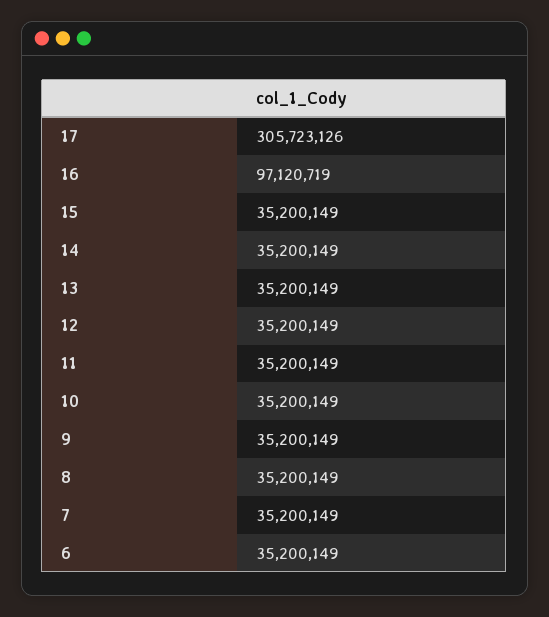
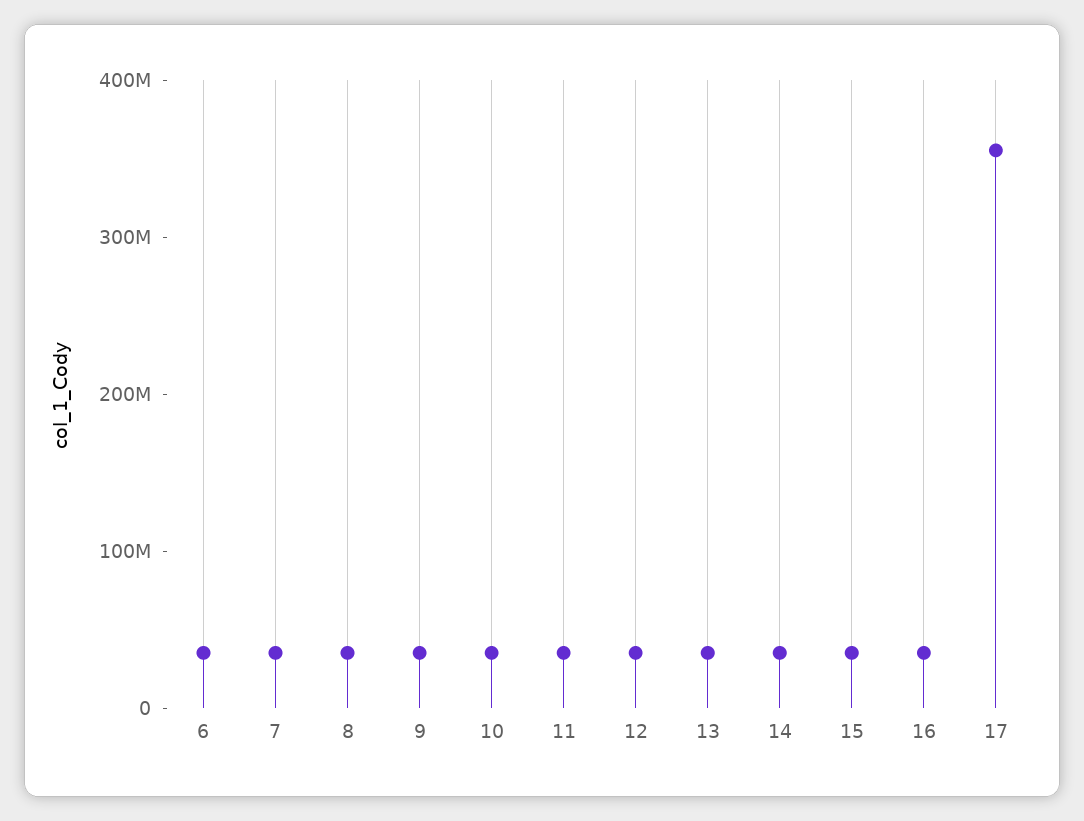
  {
-   "17": 305723126,
+   "17": 360000000,
-   "16": 97120719,
+   "16": 40000000,
    "15": 35200149,
    "14": 35200149,
    "13": 35200149,
    "12": 35200149,
    "11": 35200149,
    "10": 35200149,
    "9": 35200149,
    "8": 35200149,
    "7": 35200149,
    "6": 35200149
  }

